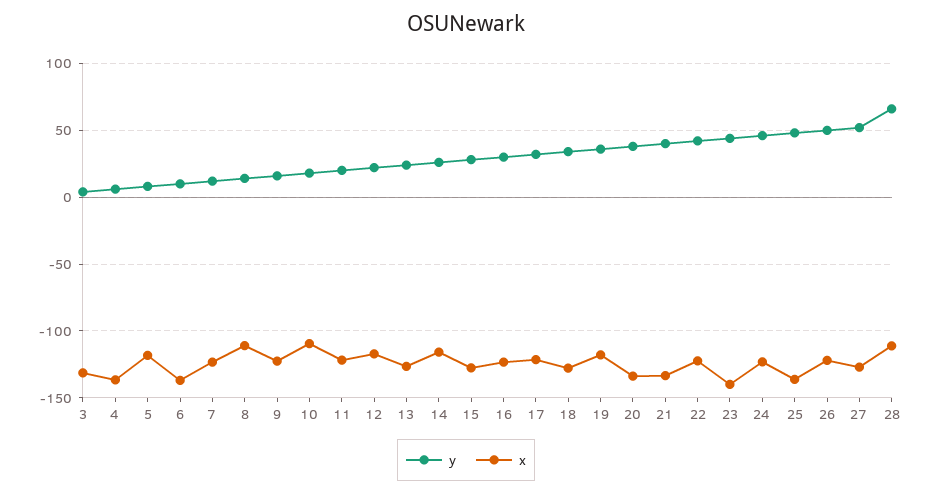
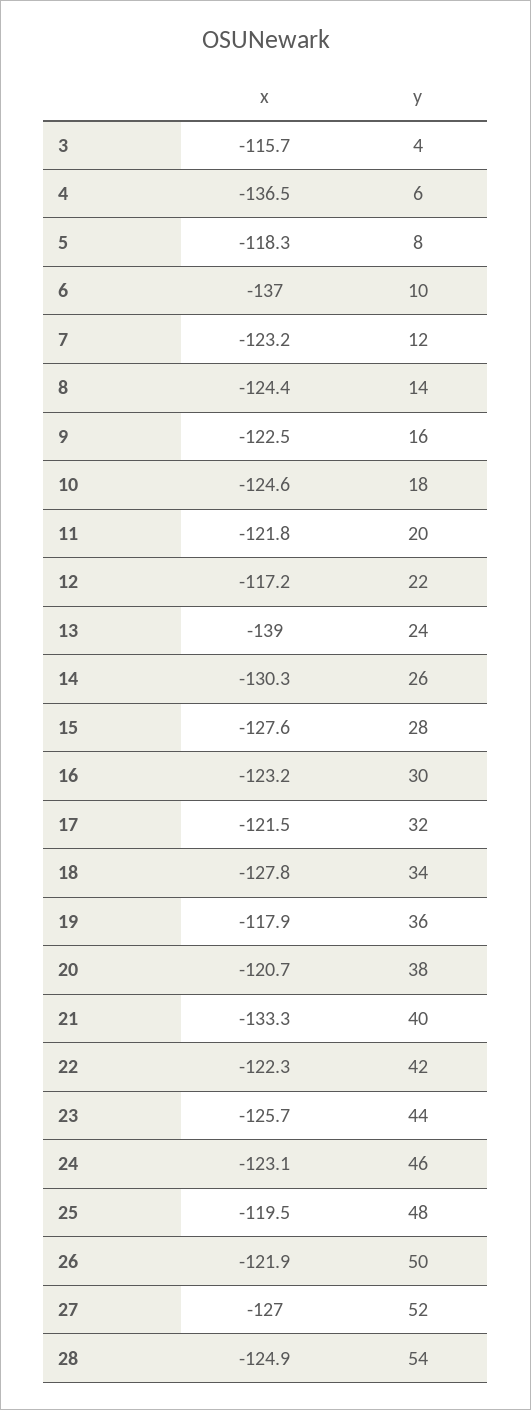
  {
    "y": {
      "3": 4,
      "4": 6,
      "5": 8,
      "6": 10,
      "7": 12,
      "8": 14,
      "9": 16,
      "10": 18,
      "11": 20,
      "12": 22,
      "13": 24,
      "14": 26,
      "15": 28,
      "16": 30,
      "17": 32,
      "18": 34,
      "19": 36,
      "20": 38,
      "21": 40,
      "22": 42,
      "23": 44,
      "24": 46,
      "25": 48,
      "26": 50,
      "27": 52,
-     "28": 65
+     "28": 54
    },
    "x": {
-     "3": -130,
+     "3": -115.7,
      "4": -136.5,
      "5": -118.3,
      "6": -137,
      "7": -123.2,
-     "8": -110,
+     "8": -124.4,
      "9": -122.5,
-     "10": -110,
+     "10": -124.6,
      "11": -121.8,
      "12": -117.2,
-     "13": -125,
+     "13": -139,
-     "14": -115,
+     "14": -130.3,
      "15": -127.6,
      "16": -123.2,
      "17": -121.5,
      "18": -127.8,
      "19": -117.9,
-     "20": -135,
+     "20": -120.7,
      "21": -133.3,
      "22": -122.3,
-     "23": -140,
+     "23": -125.7,
      "24": -123.1,
-     "25": -135,
+     "25": -119.5,
      "26": -121.9,
      "27": -127,
-     "28": -110
+     "28": -124.9
    }
  }

